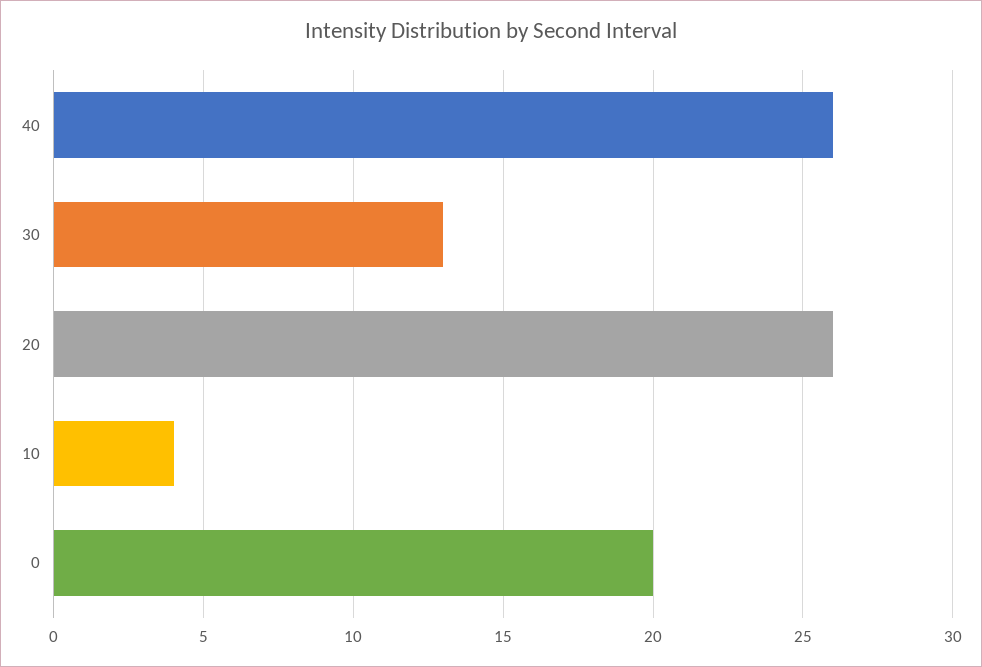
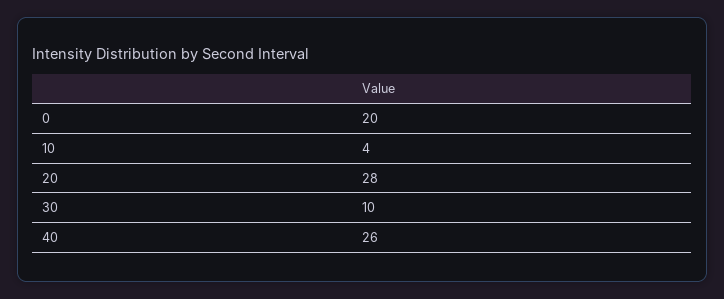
  {
    "40": 26,
-   "30": 13,
+   "30": 10,
-   "20": 26,
+   "20": 28,
    "10": 4,
    "0": 20
  }

